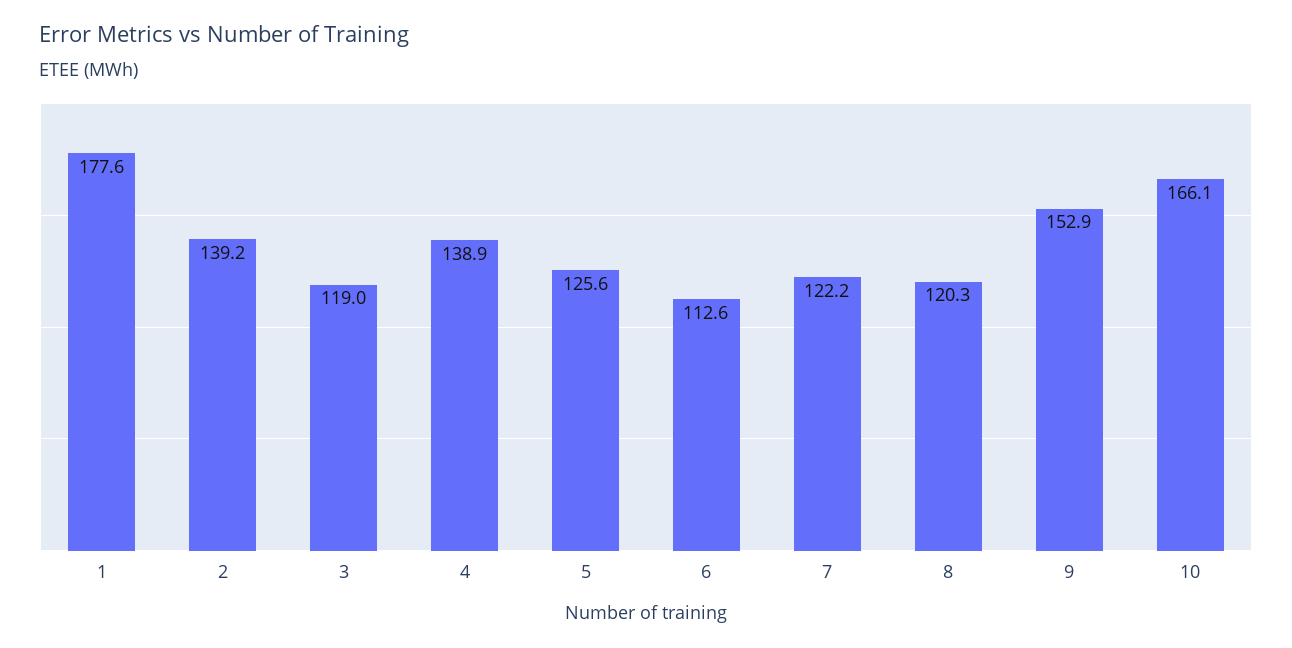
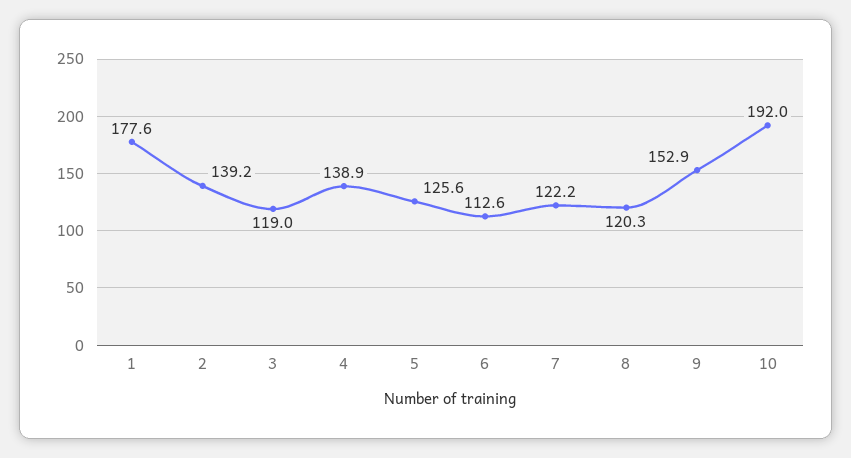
  {
    "1": 177.6,
    "2": 139.2,
    "3": 119,
    "4": 138.9,
    "5": 125.6,
    "6": 112.6,
    "7": 122.2,
    "8": 120.3,
    "9": 152.9,
-   "10": 166.1
+   "10": 192
  }

